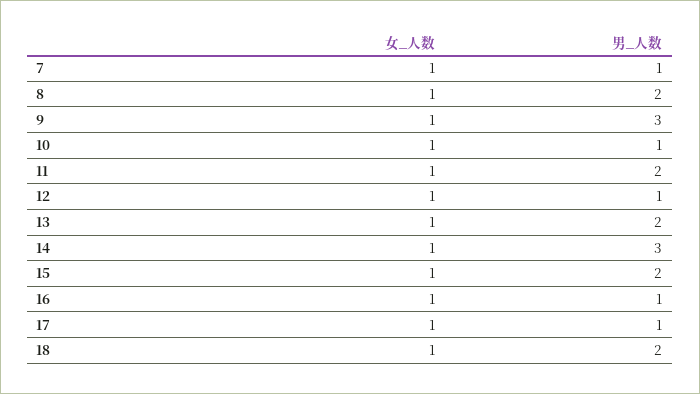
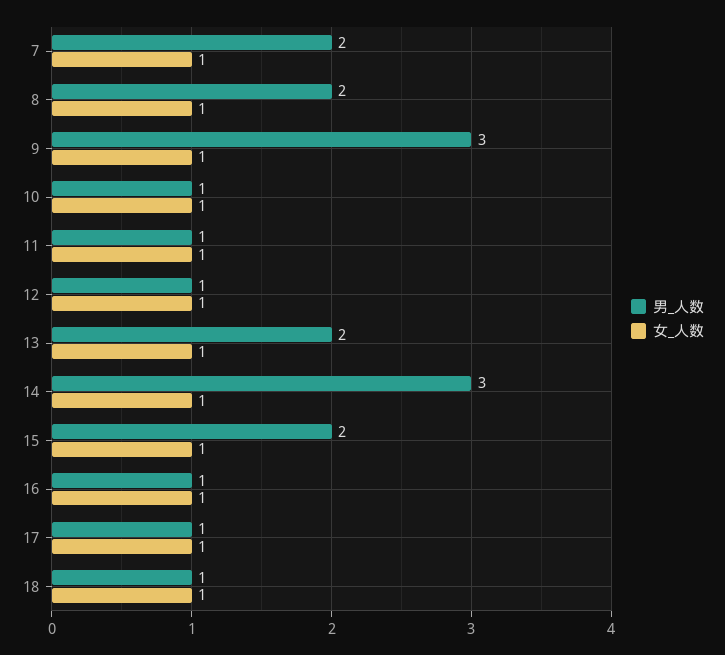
  {
    "女_人数": {
      "7": 1,
      "8": 1,
      "9": 1,
      "10": 1,
      "11": 1,
      "12": 1,
      "13": 1,
      "14": 1,
      "15": 1,
      "16": 1,
      "17": 1,
      "18": 1
    },
    "男_人数": {
-     "7": 1,
+     "7": 2,
      "8": 2,
      "9": 3,
      "10": 1,
-     "11": 2,
+     "11": 1,
      "12": 1,
      "13": 2,
      "14": 3,
      "15": 2,
      "16": 1,
      "17": 1,
-     "18": 2
+     "18": 1
    }
  }

